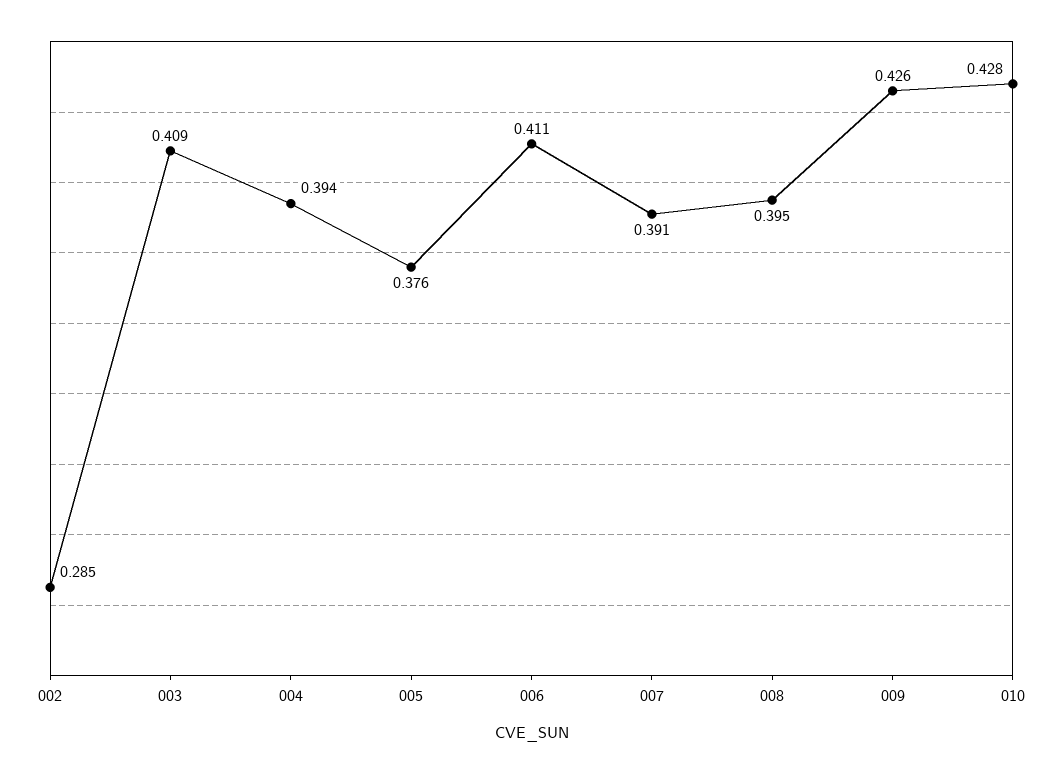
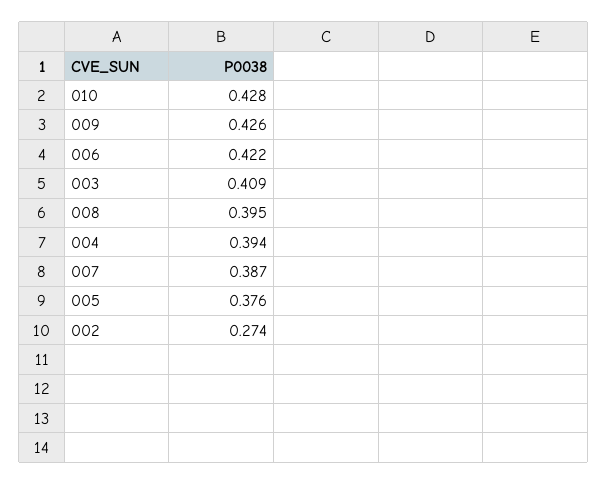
  {
-   "002": 0.285,
+   "002": 0.274,
    "003": 0.409,
    "004": 0.394,
    "005": 0.376,
-   "006": 0.411,
+   "006": 0.422,
-   "007": 0.391,
+   "007": 0.387,
    "008": 0.395,
    "009": 0.426,
    "010": 0.428
  }

